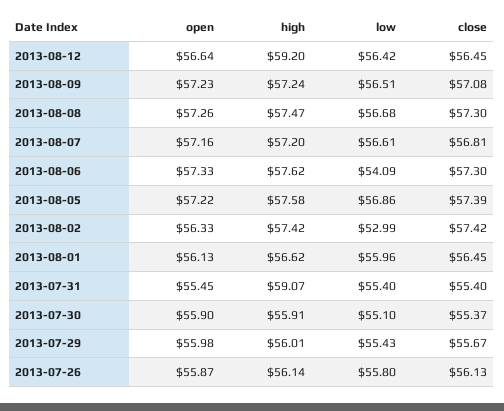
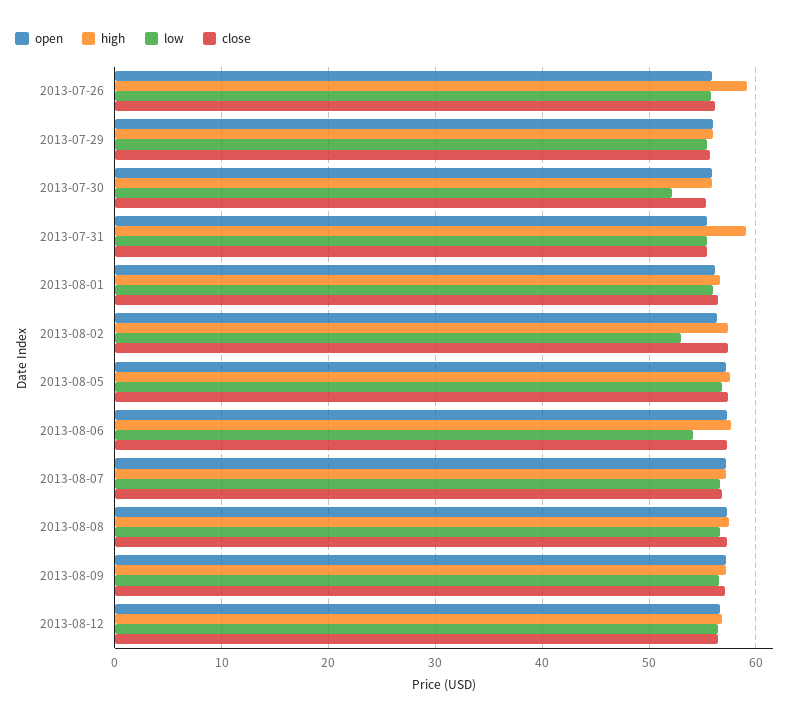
  {
    "open": {
      "2013-08-12": 56.64,
      "2013-08-09": 57.23,
      "2013-08-08": 57.26,
      "2013-08-07": 57.16,
      "2013-08-06": 57.33,
      "2013-08-05": 57.22,
      "2013-08-02": 56.33,
      "2013-08-01": 56.13,
      "2013-07-31": 55.45,
      "2013-07-30": 55.9,
      "2013-07-29": 55.98,
      "2013-07-26": 55.87
    },
    "high": {
-     "2013-08-12": 59.2,
+     "2013-08-12": 57,
      "2013-08-09": 57.24,
      "2013-08-08": 57.47,
      "2013-08-07": 57.2,
      "2013-08-06": 57.62,
      "2013-08-05": 57.58,
      "2013-08-02": 57.42,
      "2013-08-01": 56.62,
      "2013-07-31": 59.07,
      "2013-07-30": 55.91,
      "2013-07-29": 56.01,
-     "2013-07-26": 56.14
+     "2013-07-26": 59
    },
    "low": {
      "2013-08-12": 56.42,
      "2013-08-09": 56.51,
      "2013-08-08": 56.68,
      "2013-08-07": 56.61,
      "2013-08-06": 54.09,
      "2013-08-05": 56.86,
      "2013-08-02": 52.99,
      "2013-08-01": 55.96,
      "2013-07-31": 55.4,
-     "2013-07-30": 55.1,
+     "2013-07-30": 52,
      "2013-07-29": 55.43,
      "2013-07-26": 55.8
    },
    "close": {
      "2013-08-12": 56.45,
      "2013-08-09": 57.08,
      "2013-08-08": 57.3,
      "2013-08-07": 56.81,
      "2013-08-06": 57.3,
      "2013-08-05": 57.39,
      "2013-08-02": 57.42,
      "2013-08-01": 56.45,
      "2013-07-31": 55.4,
      "2013-07-30": 55.37,
      "2013-07-29": 55.67,
      "2013-07-26": 56.13
    }
  }

